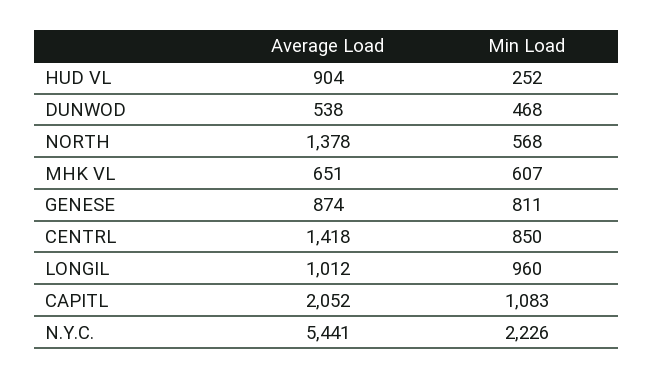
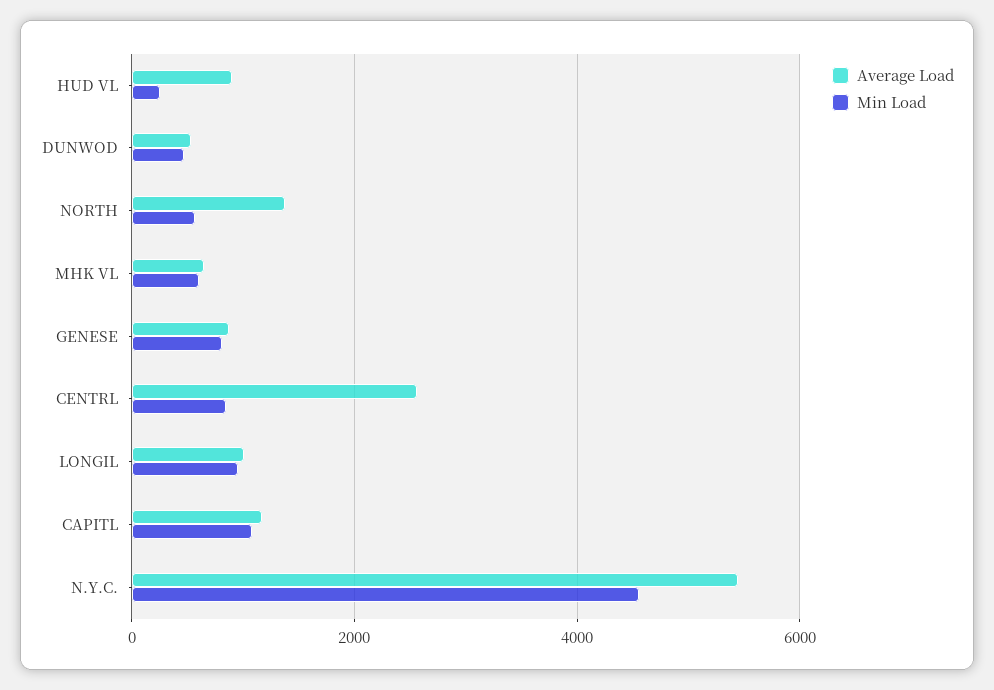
  {
    "Average Load": {
      "HUD VL": 904,
      "DUNWOD": 538,
      "NORTH": 1378,
      "MHK VL": 651,
      "GENESE": 874,
-     "CENTRL": 1418,
+     "CENTRL": 2600,
      "LONGIL": 1012,
-     "CAPITL": 2052,
+     "CAPITL": 1200,
      "N.Y.C.": 5441
    },
    "Min Load": {
      "HUD VL": 252,
      "DUNWOD": 468,
      "NORTH": 568,
      "MHK VL": 607,
      "GENESE": 811,
      "CENTRL": 850,
      "LONGIL": 960,
      "CAPITL": 1083,
-     "N.Y.C.": 2226
+     "N.Y.C.": 4600
    }
  }

